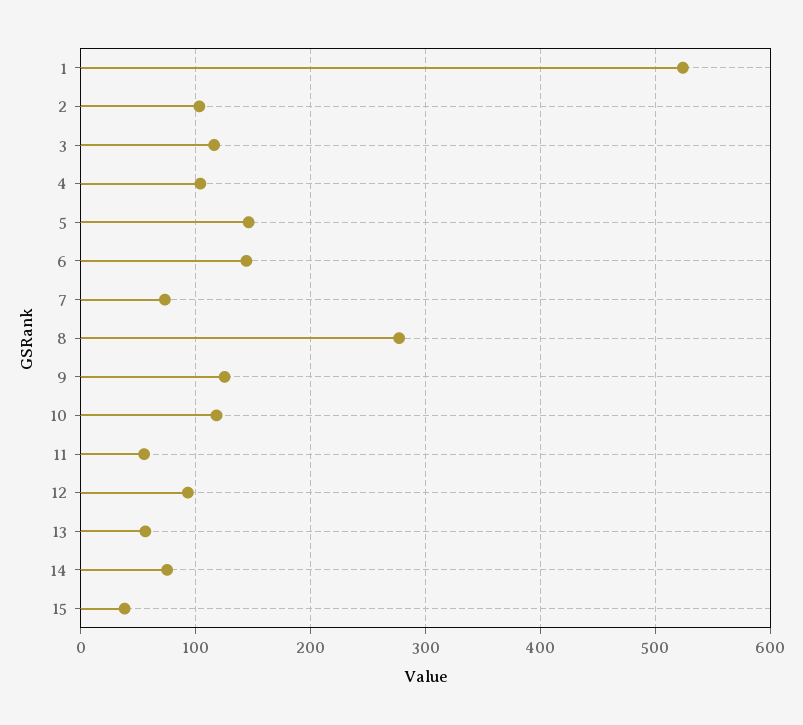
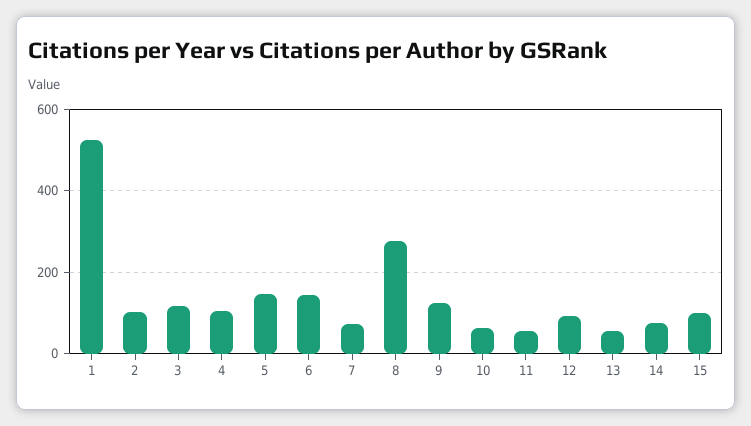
  {
    "1": 520,
    "2": 100,
    "3": 120,
    "4": 100,
    "5": 150,
    "6": 140,
    "7": 70,
    "8": 280,
    "9": 130,
-   "10": 120,
+   "10": 60,
    "11": 60,
    "12": 90,
    "13": 60,
    "14": 80,
-   "15": 40
+   "15": 100
  }

